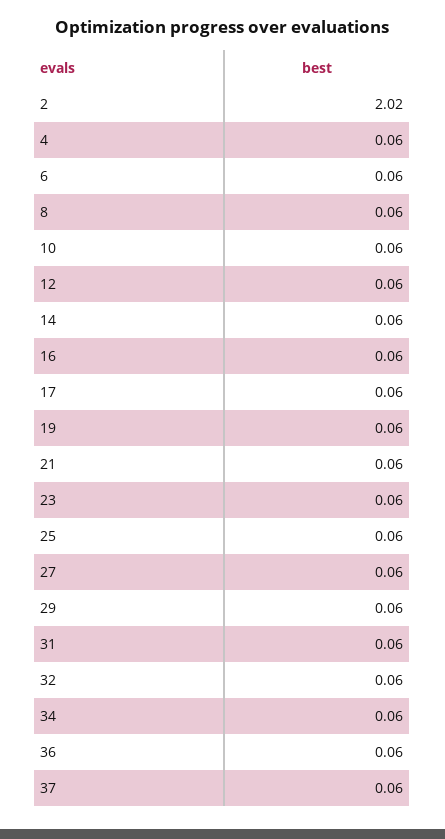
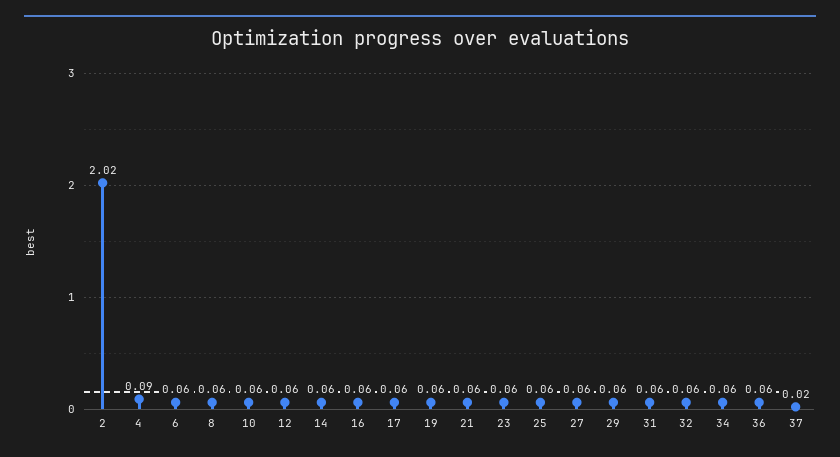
  {
    "2": 2.02,
-   "4": 0.06,
+   "4": 0.09,
    "6": 0.06,
    "8": 0.06,
    "10": 0.06,
    "12": 0.06,
    "14": 0.06,
    "16": 0.06,
    "17": 0.06,
    "19": 0.06,
    "21": 0.06,
    "23": 0.06,
    "25": 0.06,
    "27": 0.06,
    "29": 0.06,
    "31": 0.06,
    "32": 0.06,
    "34": 0.06,
    "36": 0.06,
-   "37": 0.06
+   "37": 0.02
  }

